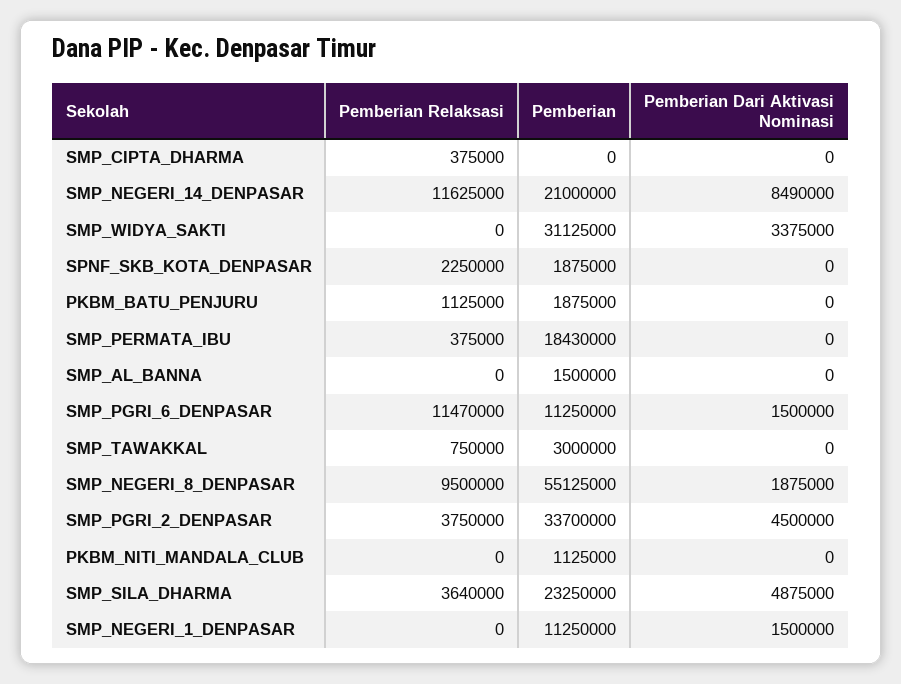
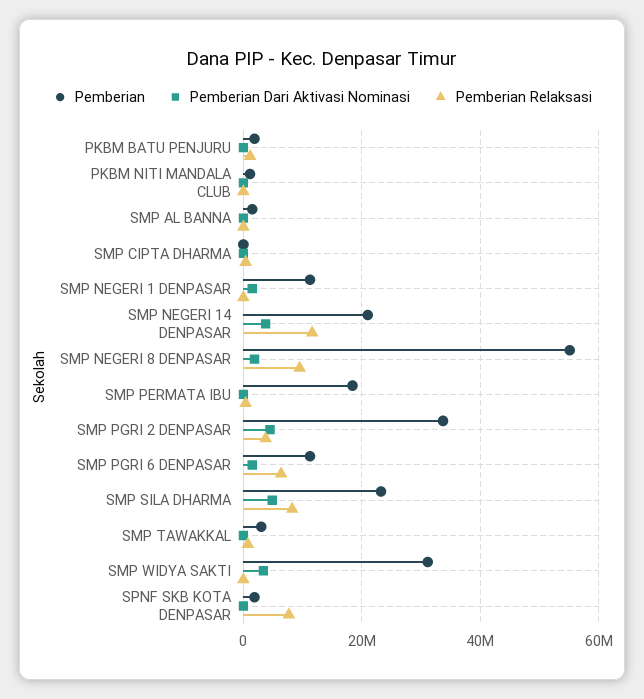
  {
    "Pemberian Relaksasi": {
      "SMP_CIPTA_DHARMA": 375000,
      "SMP_NEGERI_14_DENPASAR": 11625000,
      "SMP_WIDYA_SAKTI": 0,
-     "SPNF_SKB_KOTA_DENPASAR": 2250000,
+     "SPNF_SKB_KOTA_DENPASAR": 8000000,
      "PKBM_BATU_PENJURU": 1125000,
      "SMP_PERMATA_IBU": 375000,
      "SMP_AL_BANNA": 0,
-     "SMP_PGRI_6_DENPASAR": 11470000,
+     "SMP_PGRI_6_DENPASAR": 6000000,
      "SMP_TAWAKKAL": 750000,
      "SMP_NEGERI_8_DENPASAR": 9500000,
      "SMP_PGRI_2_DENPASAR": 3750000,
      "PKBM_NITI_MANDALA_CLUB": 0,
-     "SMP_SILA_DHARMA": 3640000,
+     "SMP_SILA_DHARMA": 8000000,
      "SMP_NEGERI_1_DENPASAR": 0
    },
    "Pemberian": {
      "SMP_CIPTA_DHARMA": 0,
      "SMP_NEGERI_14_DENPASAR": 21000000,
      "SMP_WIDYA_SAKTI": 31125000,
      "SPNF_SKB_KOTA_DENPASAR": 1875000,
      "PKBM_BATU_PENJURU": 1875000,
      "SMP_PERMATA_IBU": 18430000,
      "SMP_AL_BANNA": 1500000,
      "SMP_PGRI_6_DENPASAR": 11250000,
      "SMP_TAWAKKAL": 3000000,
      "SMP_NEGERI_8_DENPASAR": 55125000,
      "SMP_PGRI_2_DENPASAR": 33700000,
      "PKBM_NITI_MANDALA_CLUB": 1125000,
      "SMP_SILA_DHARMA": 23250000,
      "SMP_NEGERI_1_DENPASAR": 11250000
    },
    "Pemberian Dari Aktivasi Nominasi": {
      "SMP_CIPTA_DHARMA": 0,
-     "SMP_NEGERI_14_DENPASAR": 8490000,
+     "SMP_NEGERI_14_DENPASAR": 4000000,
      "SMP_WIDYA_SAKTI": 3375000,
      "SPNF_SKB_KOTA_DENPASAR": 0,
      "PKBM_BATU_PENJURU": 0,
      "SMP_PERMATA_IBU": 0,
      "SMP_AL_BANNA": 0,
      "SMP_PGRI_6_DENPASAR": 1500000,
      "SMP_TAWAKKAL": 0,
      "SMP_NEGERI_8_DENPASAR": 1875000,
      "SMP_PGRI_2_DENPASAR": 4500000,
      "PKBM_NITI_MANDALA_CLUB": 0,
      "SMP_SILA_DHARMA": 4875000,
      "SMP_NEGERI_1_DENPASAR": 1500000
    }
  }

